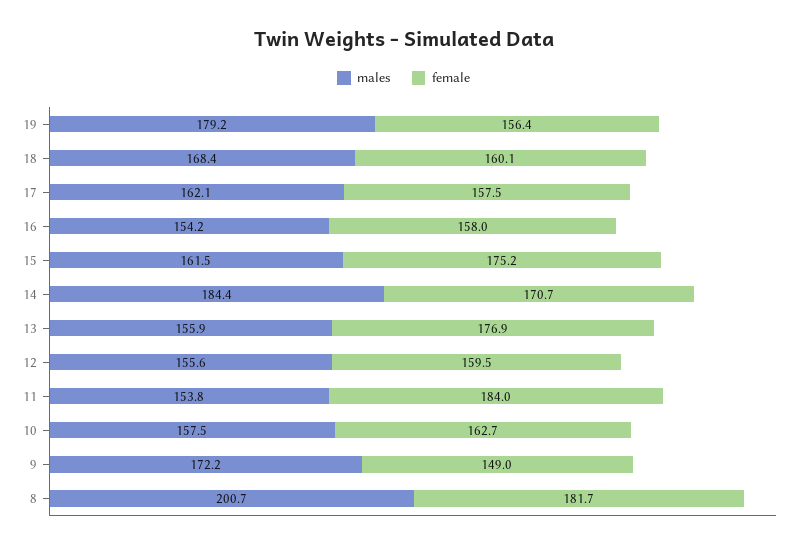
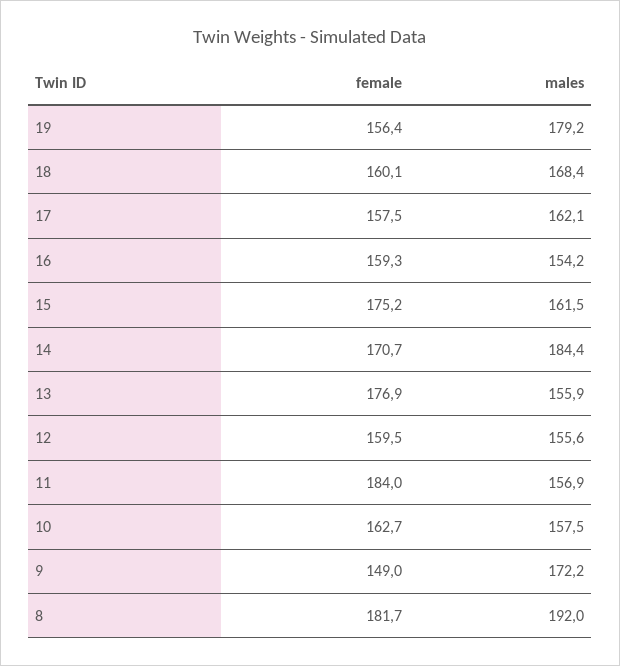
  {
    "males": {
      "19": 179.2,
      "18": 168.4,
      "17": 162.1,
      "16": 154.2,
      "15": 161.5,
      "14": 184.4,
      "13": 155.9,
      "12": 155.6,
-     "11": 153.8,
+     "11": 156.9,
      "10": 157.5,
      "9": 172.2,
-     "8": 200.7
+     "8": 192
    },
    "female": {
      "19": 156.4,
      "18": 160.1,
      "17": 157.5,
-     "16": 158,
+     "16": 159.3,
      "15": 175.2,
      "14": 170.7,
      "13": 176.9,
      "12": 159.5,
      "11": 184,
      "10": 162.7,
      "9": 149,
      "8": 181.7
    }
  }

